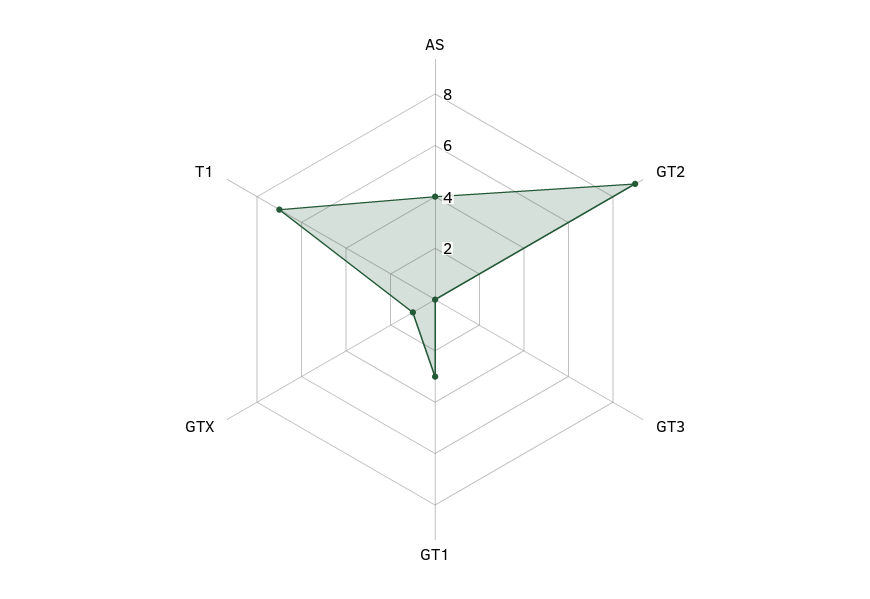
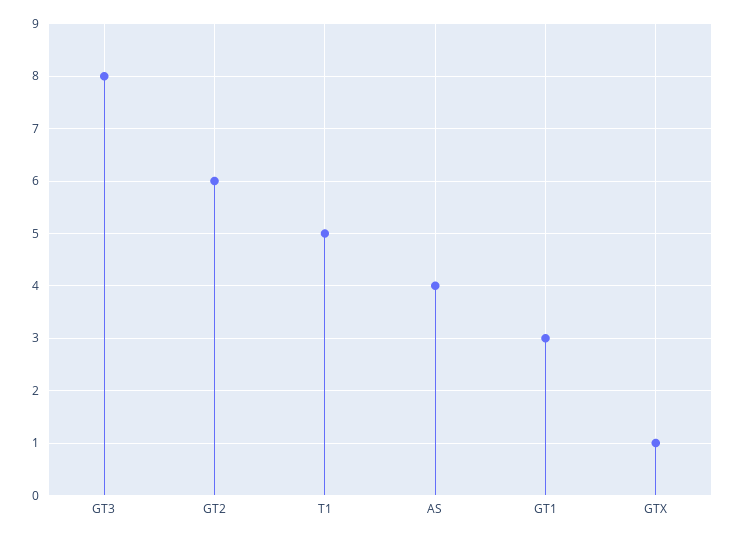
  {
    "AS": 4,
-   "GT2": 9,
+   "GT2": 6,
-   "GT3": 0,
+   "GT3": 8,
    "GT1": 3,
    "GTX": 1,
-   "T1": 7
+   "T1": 5
  }

